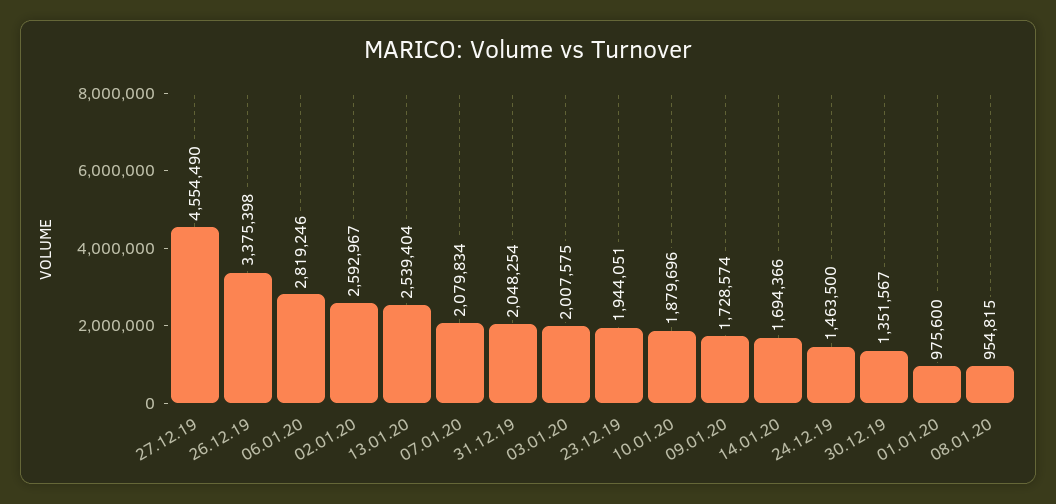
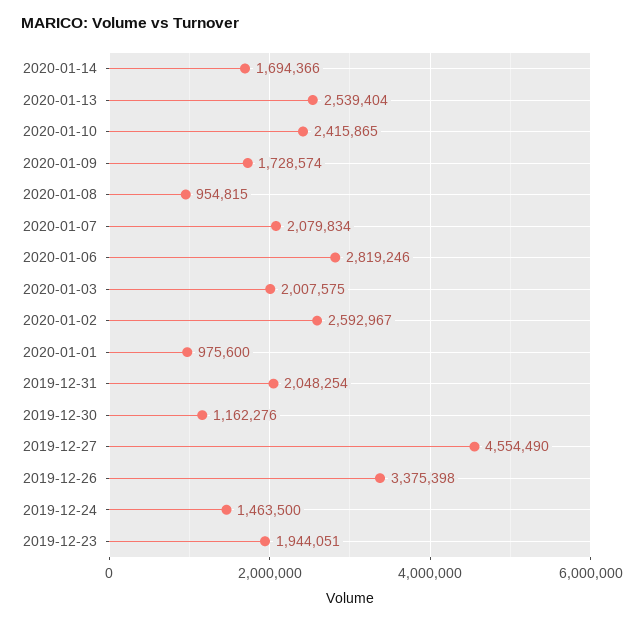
  {
    "27.12.19": 4554490,
    "26.12.19": 3375398,
    "06.01.20": 2819246,
    "02.01.20": 2592967,
    "13.01.20": 2539404,
    "07.01.20": 2079834,
    "31.12.19": 2048254,
    "03.01.20": 2007575,
    "23.12.19": 1944051,
-   "10.01.20": 1879696,
+   "10.01.20": 2415865,
    "09.01.20": 1728574,
    "14.01.20": 1694366,
    "24.12.19": 1463500,
-   "30.12.19": 1351567,
+   "30.12.19": 1162276,
    "01.01.20": 975600,
    "08.01.20": 954815
  }

